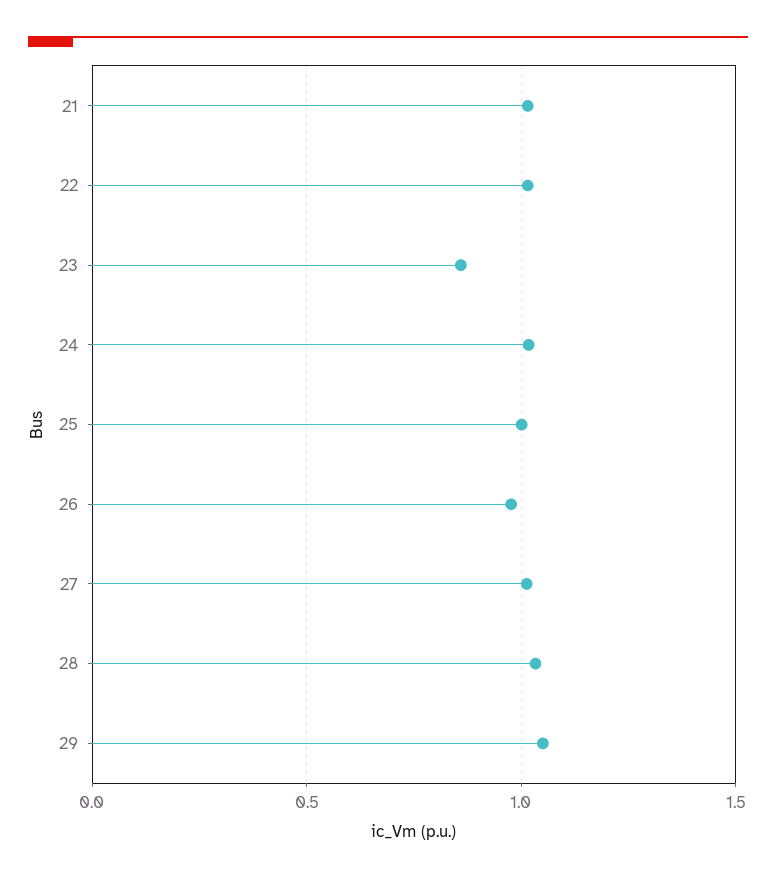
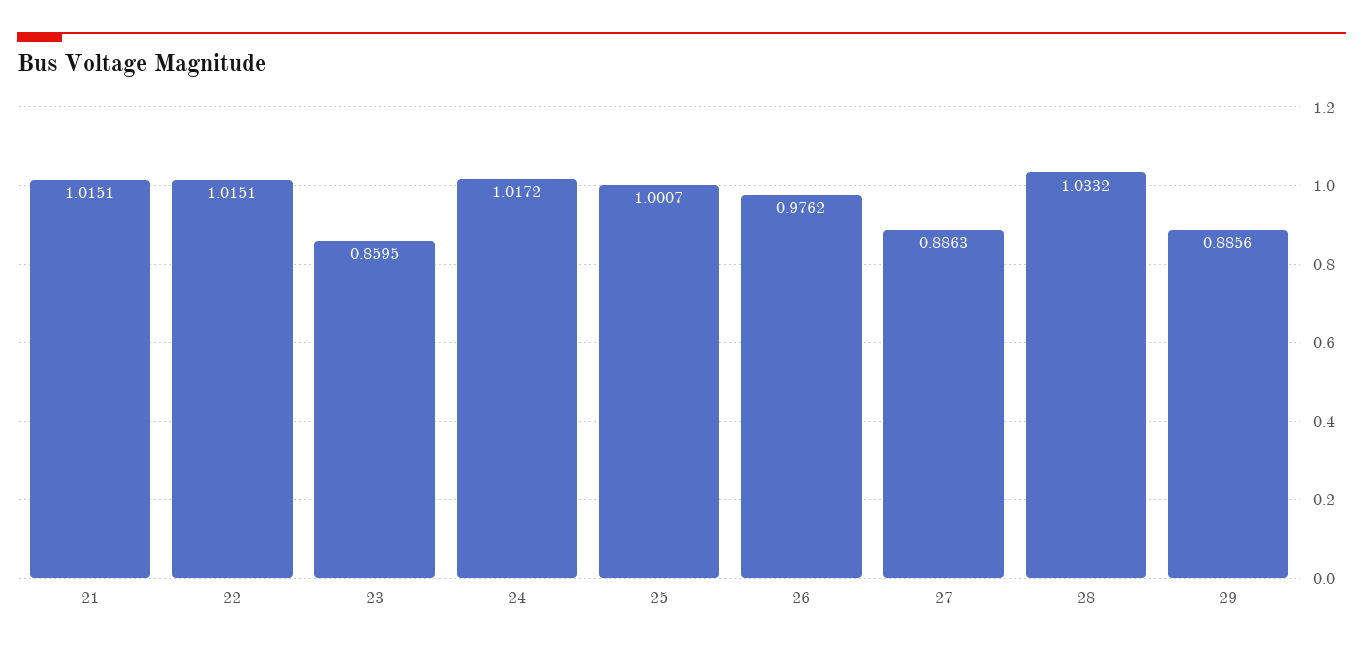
  {
    "21": 1.0151,
    "22": 1.0151,
    "23": 0.8595,
    "24": 1.0172,
    "25": 1.0007,
    "26": 0.9762,
-   "27": 1,
+   "27": 0.8863,
    "28": 1.0332,
-   "29": 1.05
+   "29": 0.8856
  }

